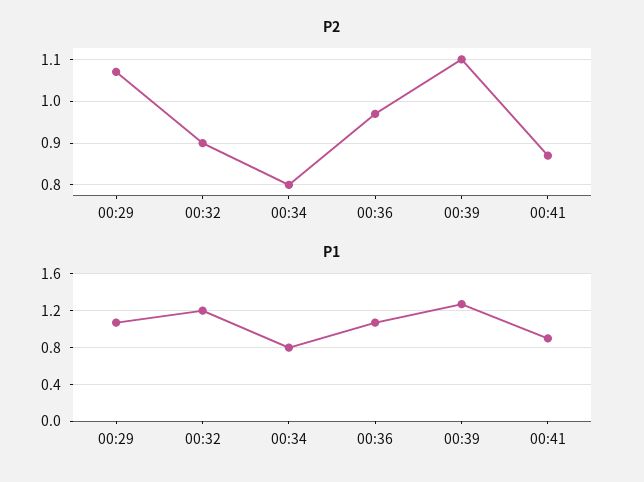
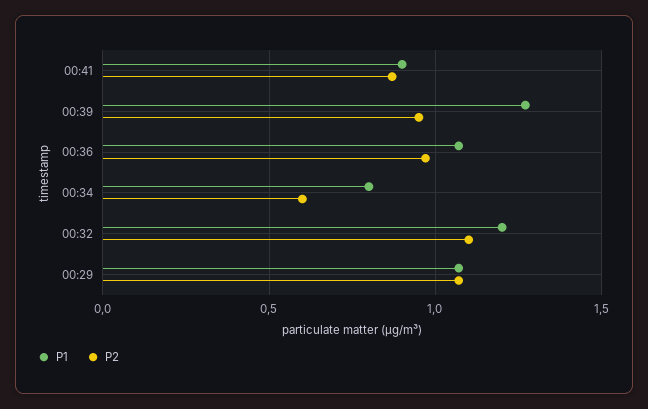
  {
    "P2": {
      "00:29": 1.05,
-     "00:32": 0.9,
+     "00:32": 1.1,
-     "00:34": 0.8,
+     "00:34": 0.6,
      "00:36": 0.95,
-     "00:39": 1.1,
+     "00:39": 0.95,
      "00:41": 0.85
    },
    "P1": {
      "00:29": 1.05,
      "00:32": 1.2,
      "00:34": 0.8,
      "00:36": 1.05,
      "00:39": 1.25,
      "00:41": 0.9
    }
  }

